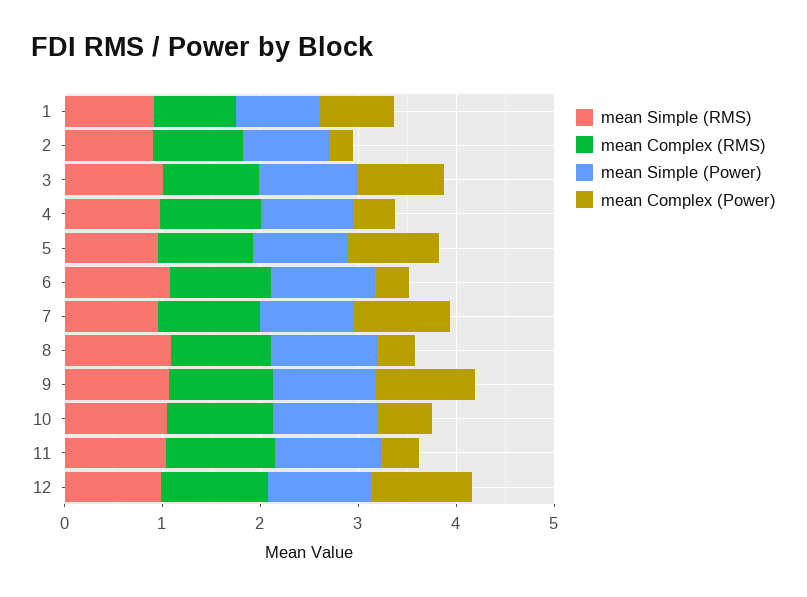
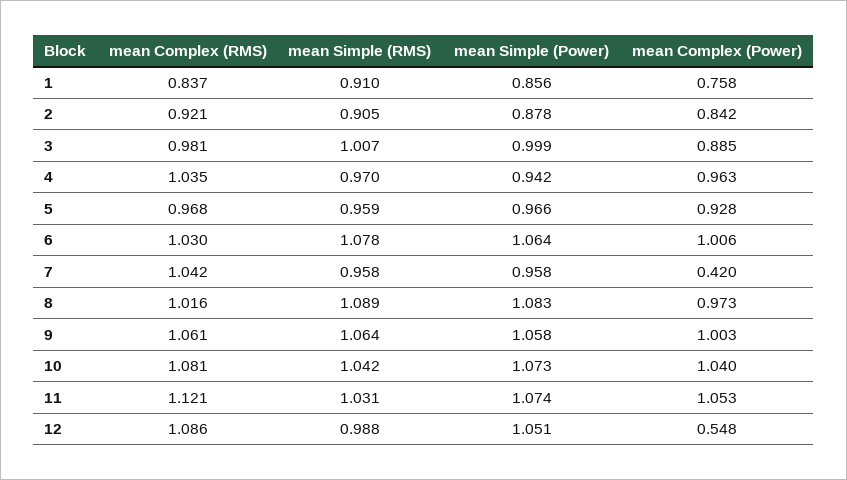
  {
    "mean Simple (RMS)": {
      "1": 0.91,
      "2": 0.905,
      "3": 1.007,
      "4": 0.97,
      "5": 0.959,
      "6": 1.078,
      "7": 0.958,
      "8": 1.089,
      "9": 1.064,
      "10": 1.042,
      "11": 1.031,
      "12": 0.988
    },
    "mean Complex (RMS)": {
      "1": 0.837,
      "2": 0.921,
      "3": 0.981,
      "4": 1.035,
      "5": 0.968,
      "6": 1.03,
      "7": 1.042,
      "8": 1.016,
      "9": 1.061,
      "10": 1.081,
      "11": 1.121,
      "12": 1.086
    },
    "mean Simple (Power)": {
      "1": 0.856,
      "2": 0.878,
      "3": 0.999,
      "4": 0.942,
      "5": 0.966,
      "6": 1.064,
      "7": 0.958,
      "8": 1.083,
      "9": 1.058,
      "10": 1.073,
      "11": 1.074,
      "12": 1.051
    },
    "mean Complex (Power)": {
      "1": 0.758,
-     "2": 0.2,
+     "2": 0.842,
      "3": 0.885,
-     "4": 0.4,
+     "4": 0.963,
      "5": 0.928,
-     "6": 0.4,
+     "6": 1.006,
-     "7": 1,
+     "7": 0.42,
-     "8": 0.4,
+     "8": 0.973,
      "9": 1.003,
-     "10": 0.6,
+     "10": 1.04,
-     "11": 0.4,
+     "11": 1.053,
-     "12": 1
+     "12": 0.548
    }
  }

